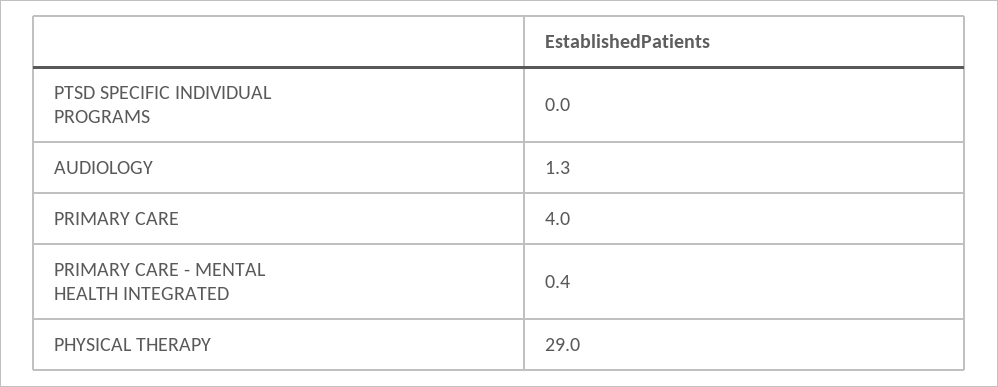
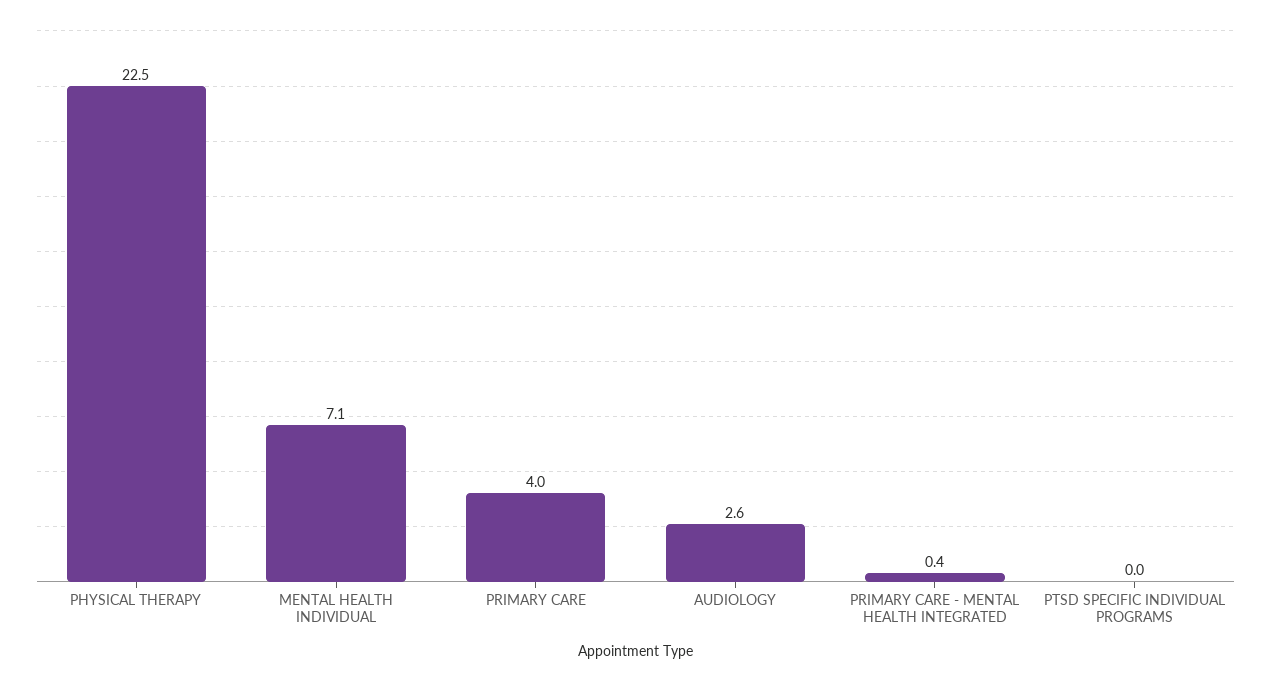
  {
    "PTSD SPECIFIC INDIVIDUAL PROGRAMS": 0,
-   "AUDIOLOGY": 1.3,
+   "AUDIOLOGY": 2.6,
    "PRIMARY CARE": 4,
    "PRIMARY CARE - MENTAL HEALTH INTEGRATED": 0.4,
-   "PHYSICAL THERAPY": 29
+   "PHYSICAL THERAPY": 22.5,
+   "MENTAL HEALTH INDIVIDUAL": 7.1
  }

